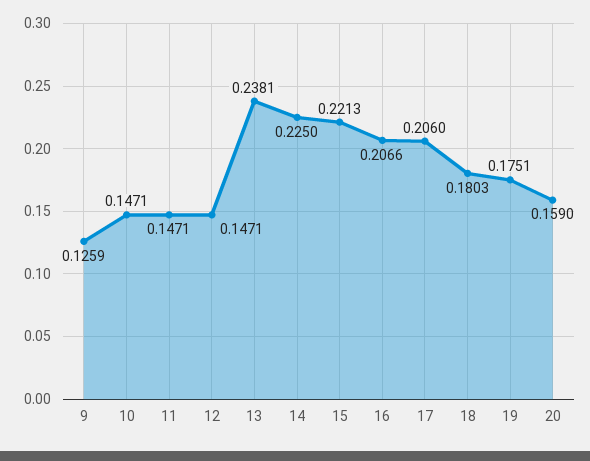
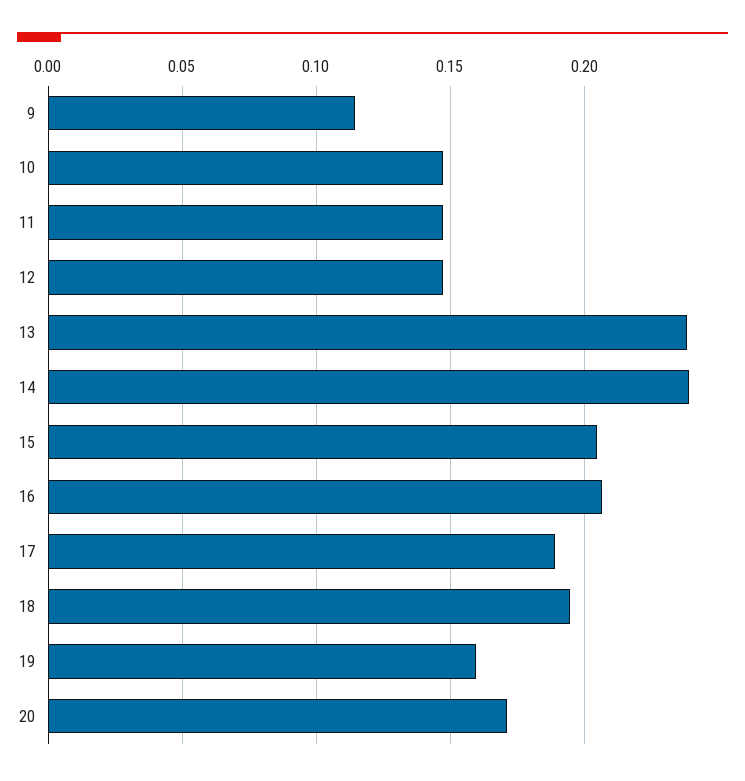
  {
-   "9": 0.1259,
+   "9": 0.115,
    "10": 0.1471,
    "11": 0.1471,
    "12": 0.1471,
    "13": 0.2381,
-   "14": 0.225,
+   "14": 0.24,
-   "15": 0.2213,
+   "15": 0.205,
    "16": 0.2066,
-   "17": 0.206,
+   "17": 0.19,
-   "18": 0.1803,
+   "18": 0.195,
-   "19": 0.1751,
+   "19": 0.16,
-   "20": 0.159
+   "20": 0.17
  }

